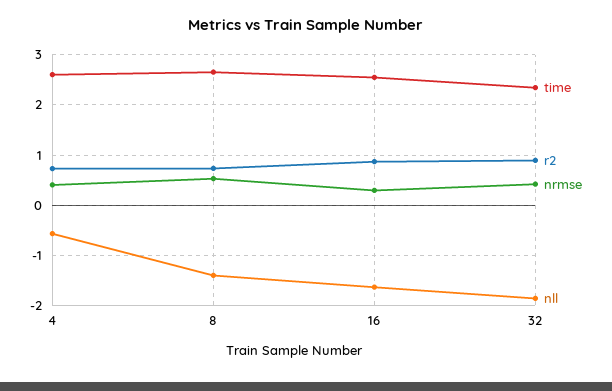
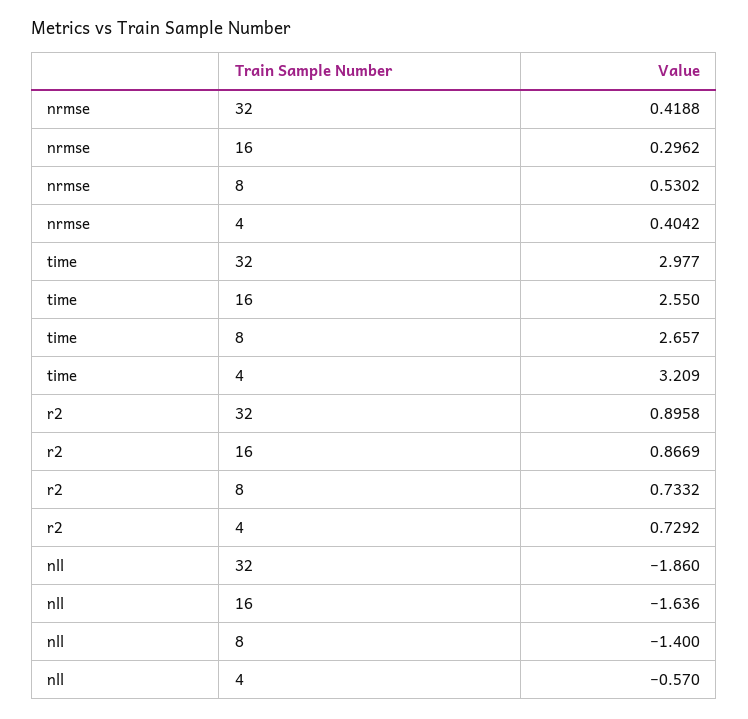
  {
    "time": {
-     "4": 2.6,
+     "4": 3.209,
      "8": 2.657,
      "16": 2.55,
-     "32": 2.4
+     "32": 2.977
    },
    "r2": {
      "4": 0.7292,
      "8": 0.7332,
      "16": 0.8669,
      "32": 0.8958
    },
    "nrmse": {
      "4": 0.4042,
      "8": 0.5302,
      "16": 0.2962,
      "32": 0.4188
    },
    "nll": {
      "4": -0.57,
      "8": -1.4,
      "16": -1.636,
      "32": -1.86
    }
  }

